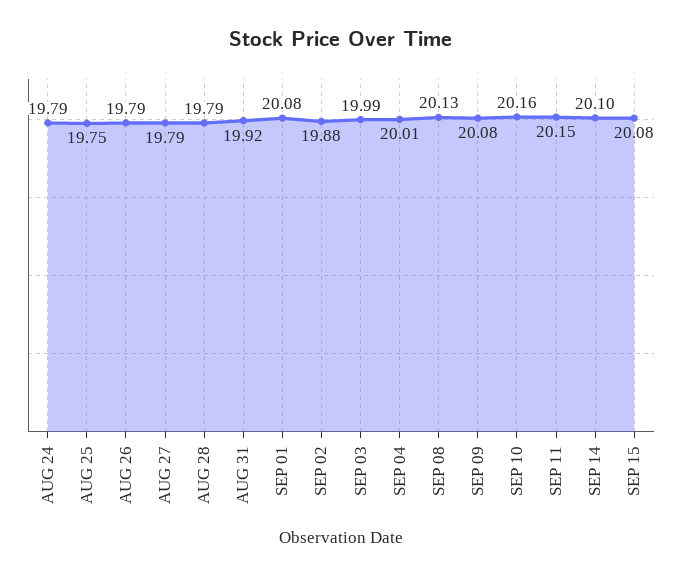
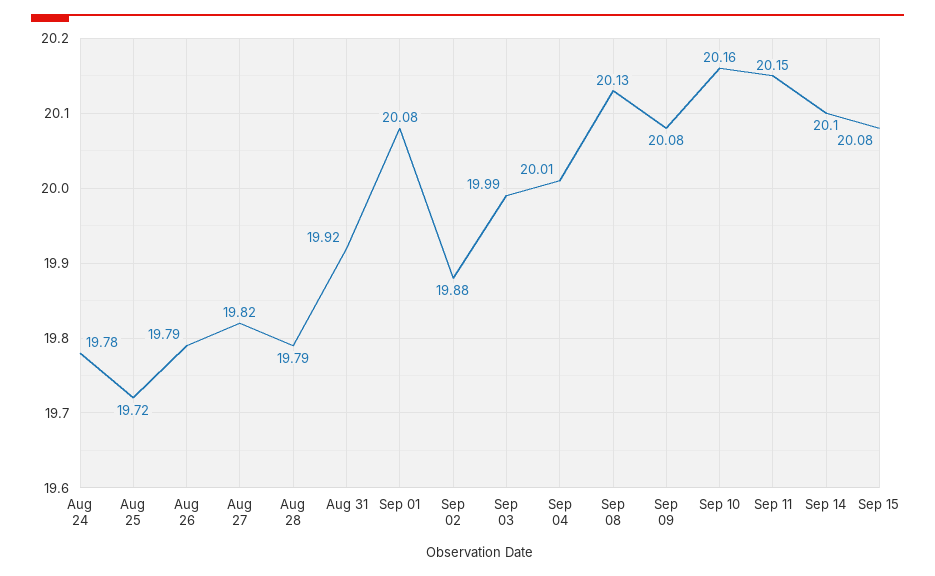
  {
-   "AUG 24": 19.79,
+   "AUG 24": 19.78,
-   "AUG 25": 19.75,
+   "AUG 25": 19.72,
    "AUG 26": 19.79,
-   "AUG 27": 19.79,
+   "AUG 27": 19.82,
    "AUG 28": 19.79,
    "AUG 31": 19.92,
    "SEP 01": 20.08,
    "SEP 02": 19.88,
    "SEP 03": 19.99,
    "SEP 04": 20.01,
    "SEP 08": 20.13,
    "SEP 09": 20.08,
    "SEP 10": 20.16,
    "SEP 11": 20.15,
    "SEP 14": 20.1,
    "SEP 15": 20.08
  }

